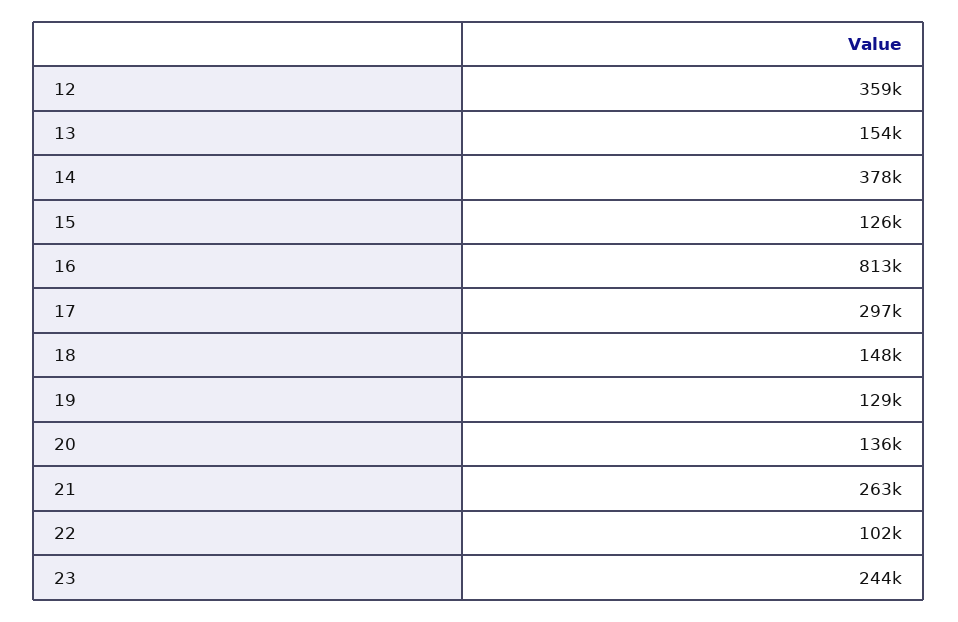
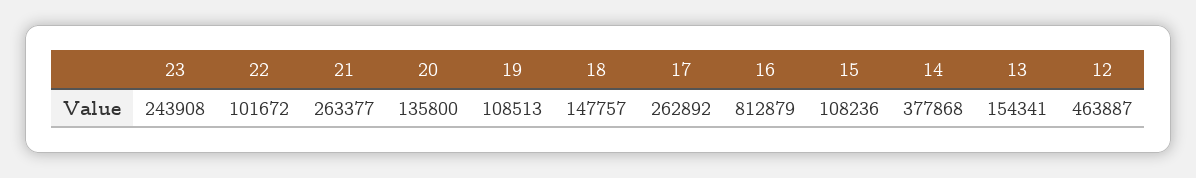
  {
-   "12": 359000,
+   "12": 463887,
    "13": 154341,
    "14": 377868,
-   "15": 126000,
+   "15": 108236,
    "16": 812879,
-   "17": 297000,
+   "17": 262892,
    "18": 147757,
-   "19": 129000,
+   "19": 108513,
    "20": 135800,
    "21": 263377,
    "22": 101672,
    "23": 243908
  }

